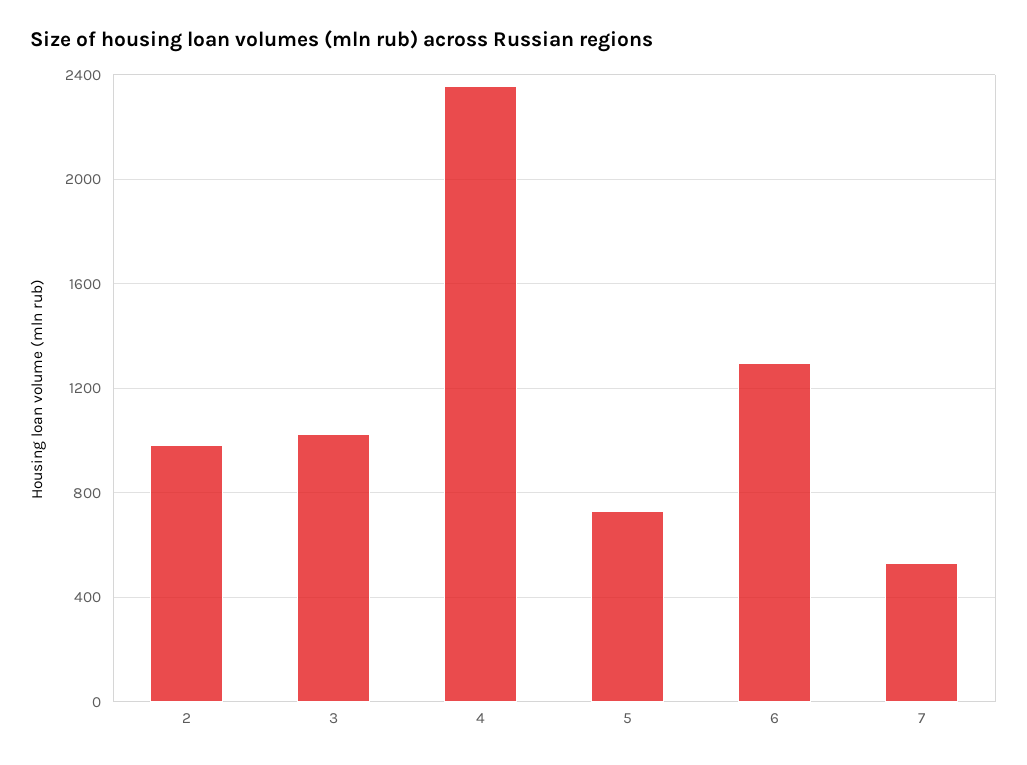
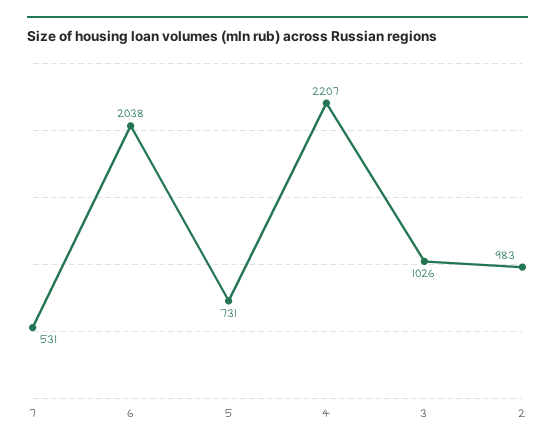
  {
    "2": 983,
    "3": 1026,
-   "4": 2350,
+   "4": 2207,
    "5": 731,
-   "6": 1300,
+   "6": 2038,
    "7": 531
  }

